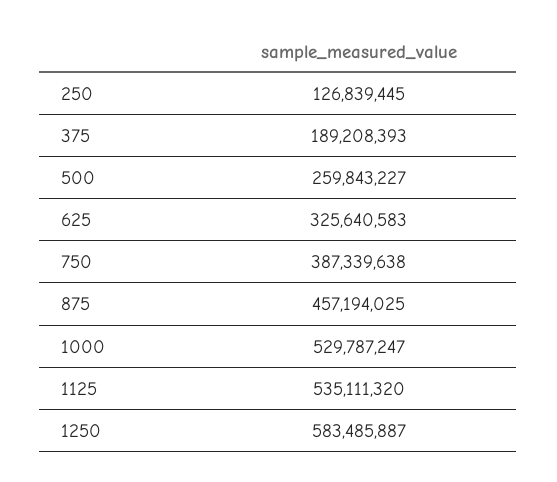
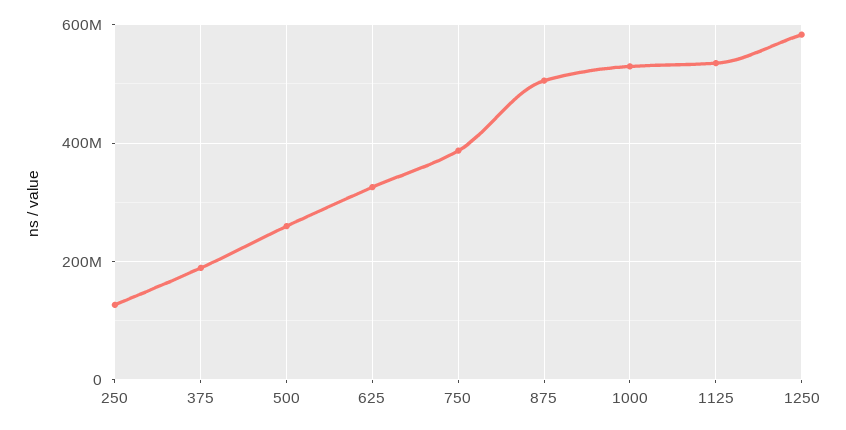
  {
    "250": 126839445,
    "375": 189208393,
    "500": 259843227,
    "625": 325640583,
    "750": 387339638,
-   "875": 457194025,
+   "875": 500000000,
    "1000": 529787247,
    "1125": 535111320,
    "1250": 583485887
  }

